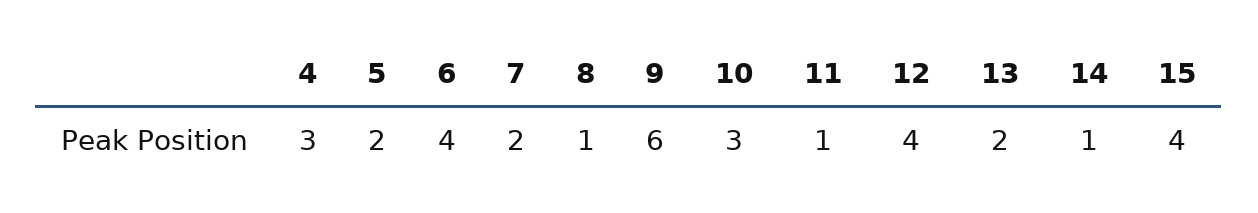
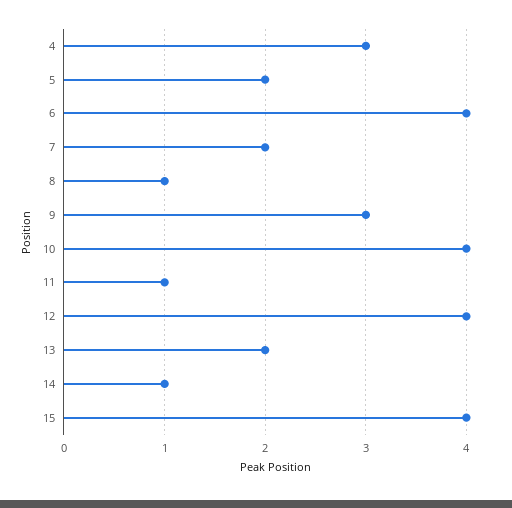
  {
    "4": 3,
    "5": 2,
    "6": 4,
    "7": 2,
    "8": 1,
-   "9": 6,
+   "9": 3,
-   "10": 3,
+   "10": 4,
    "11": 1,
    "12": 4,
    "13": 2,
    "14": 1,
    "15": 4
  }

